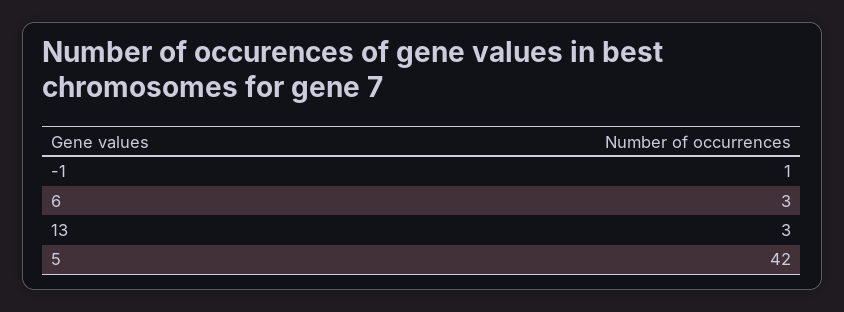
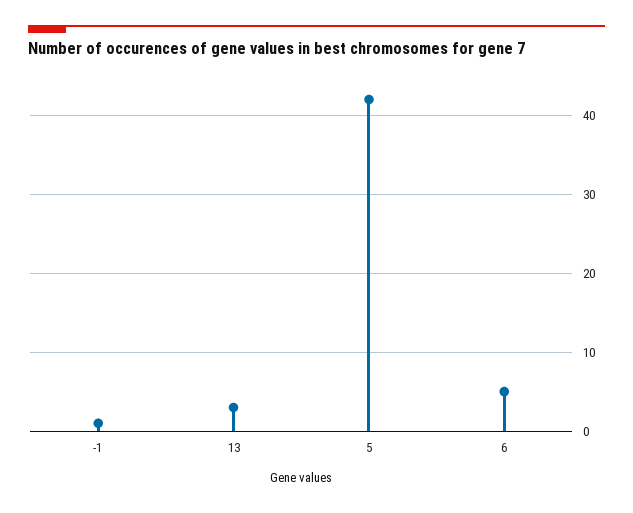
  {
    "-1": 1,
-   "6": 3,
+   "6": 5,
    "13": 3,
    "5": 42
  }

